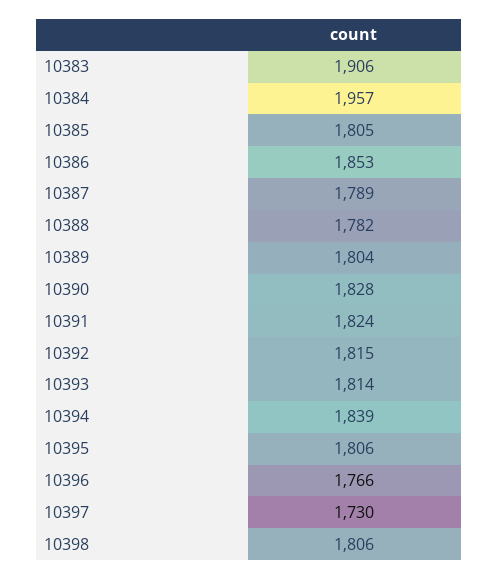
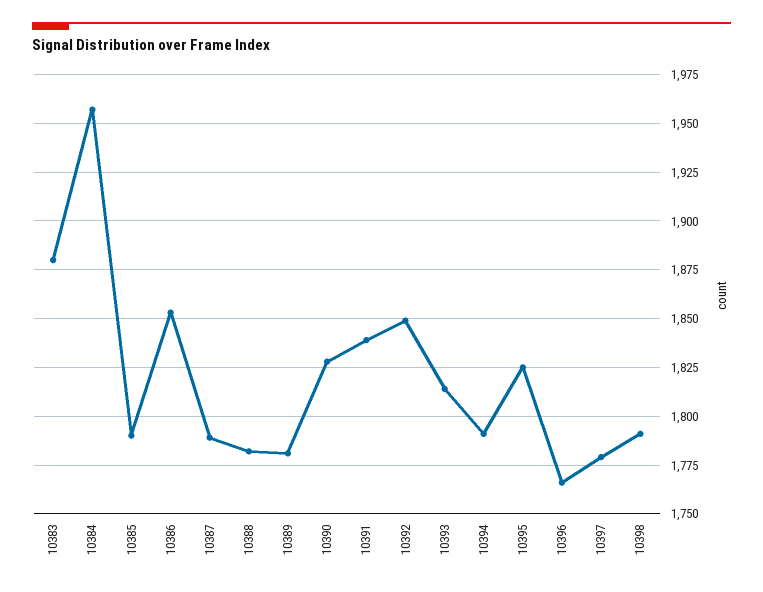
  {
-   "10383": 1906,
+   "10383": 1880,
    "10384": 1957,
-   "10385": 1805,
+   "10385": 1790,
    "10386": 1853,
    "10387": 1789,
    "10388": 1782,
-   "10389": 1804,
+   "10389": 1780,
    "10390": 1828,
-   "10391": 1824,
+   "10391": 1840,
-   "10392": 1815,
+   "10392": 1850,
    "10393": 1814,
-   "10394": 1839,
+   "10394": 1790,
-   "10395": 1806,
+   "10395": 1825,
    "10396": 1766,
-   "10397": 1730,
+   "10397": 1780,
-   "10398": 1806
+   "10398": 1790
  }

